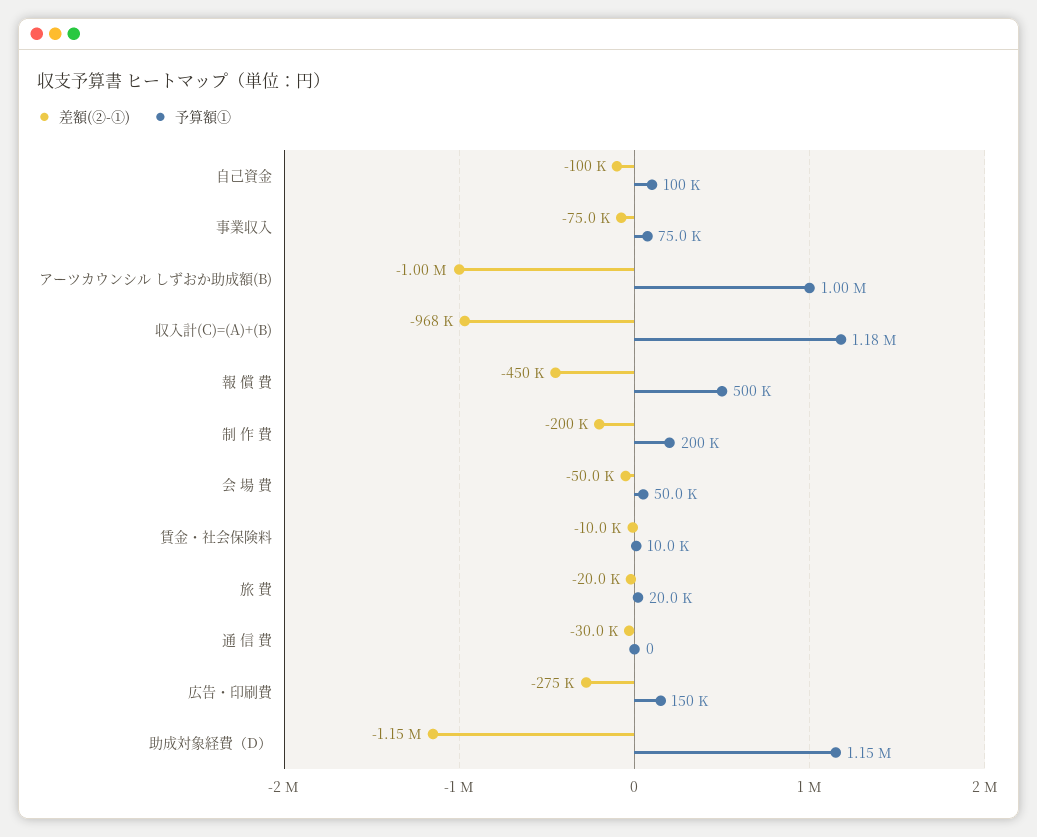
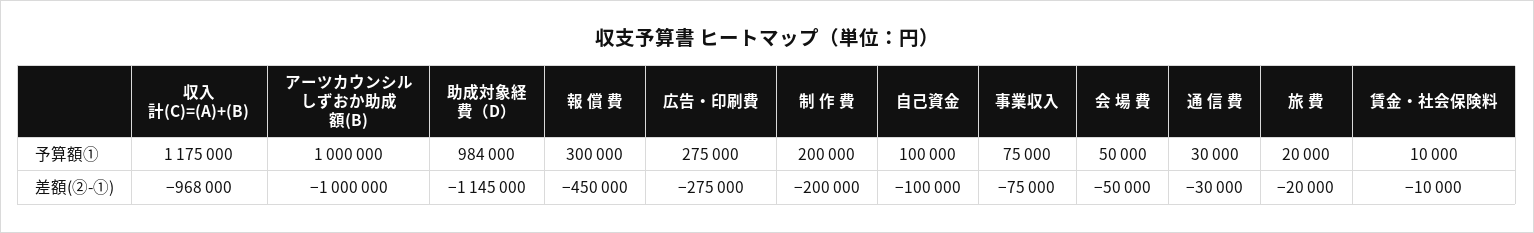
  {
    "差額(②-①)": {
      "自己資金": -100000,
      "事業収入": -75000,
      "アーツカウンシル しずおか助成額(B)": -1000000,
      "収入計(C)=(A)+(B)": -968000,
      "報 償 費": -450000,
      "制 作 費": -200000,
      "会 場 費": -50000,
      "賃金・社会保険料": -10000,
      "旅 費": -20000,
      "通 信 費": -30000,
      "広告・印刷費": -275000,
      "助成対象経費（D）": -1145000
    },
    "予算額①": {
      "自己資金": 100000,
      "事業収入": 75000,
      "アーツカウンシル しずおか助成額(B)": 1000000,
      "収入計(C)=(A)+(B)": 1175000,
-     "報 償 費": 500000,
+     "報 償 費": 300000,
      "制 作 費": 200000,
      "会 場 費": 50000,
      "賃金・社会保険料": 10000,
      "旅 費": 20000,
-     "通 信 費": 0,
+     "通 信 費": 30000,
-     "広告・印刷費": 150000,
+     "広告・印刷費": 275000,
-     "助成対象経費（D）": 1150000
+     "助成対象経費（D）": 984000
    }
  }

